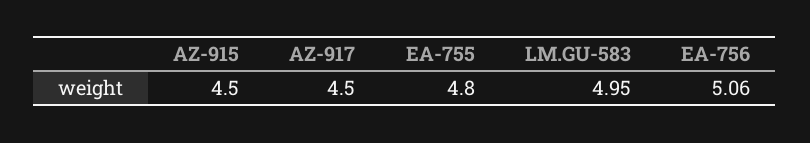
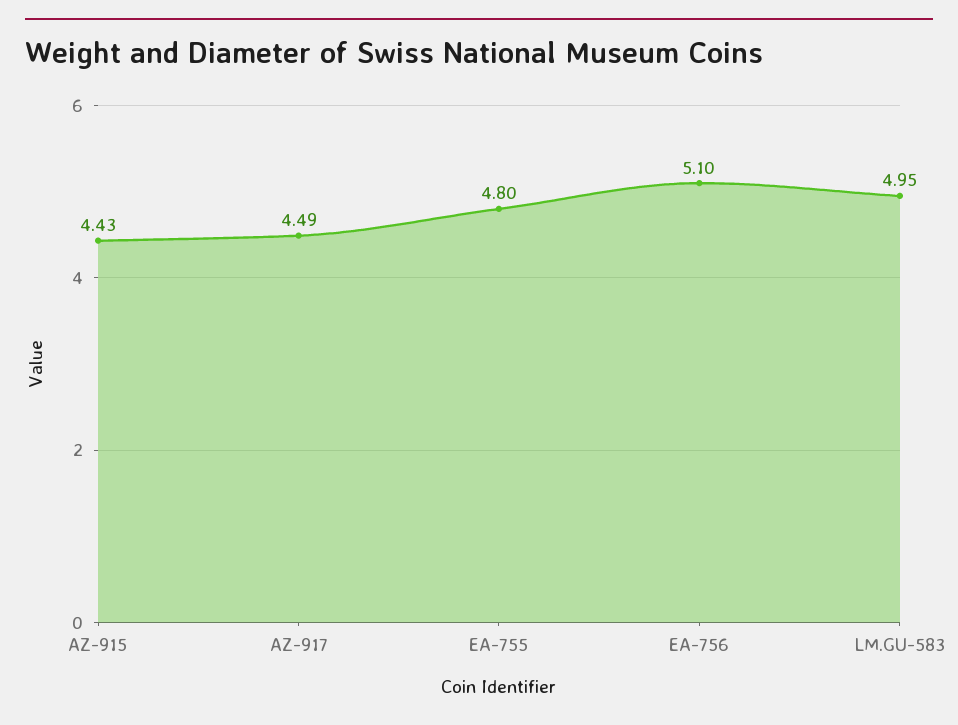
  {
-   "AZ-915": 4.5,
+   "AZ-915": 4.43,
-   "AZ-917": 4.5,
+   "AZ-917": 4.49,
    "EA-755": 4.8,
    "LM.GU-583": 4.95,
-   "EA-756": 5.06
+   "EA-756": 5.1
  }

